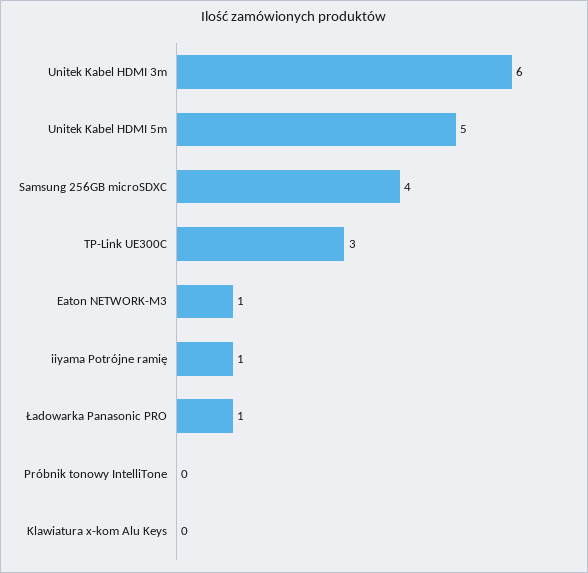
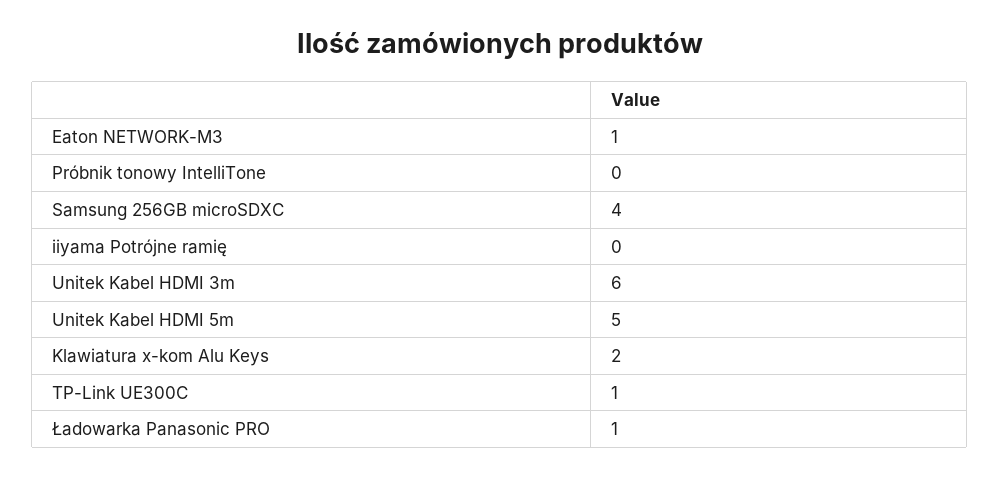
  {
    "Unitek Kabel HDMI 3m": 6,
    "Unitek Kabel HDMI 5m": 5,
    "Samsung 256GB microSDXC": 4,
-   "TP-Link UE300C": 3,
+   "TP-Link UE300C": 1,
    "Eaton NETWORK-M3": 1,
-   "iiyama Potrójne ramię": 1,
+   "iiyama Potrójne ramię": 0,
    "Ładowarka Panasonic PRO": 1,
    "Próbnik tonowy IntelliTone": 0,
-   "Klawiatura x-kom Alu Keys": 0
+   "Klawiatura x-kom Alu Keys": 2
  }

